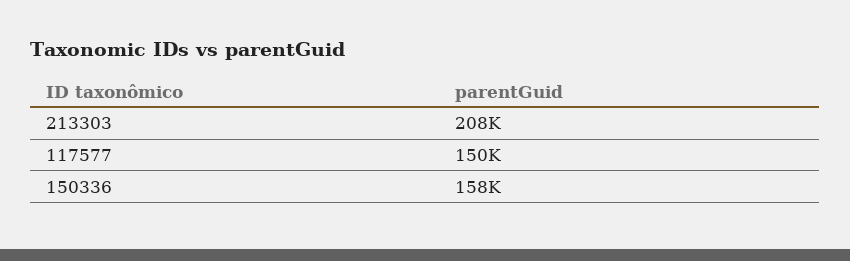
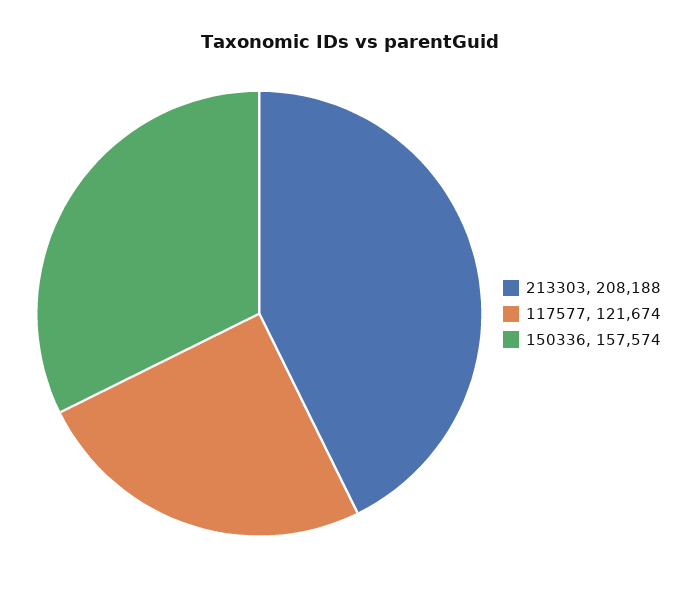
  {
    "213303": 208188,
-   "117577": 150000,
+   "117577": 121674,
    "150336": 157574
  }

